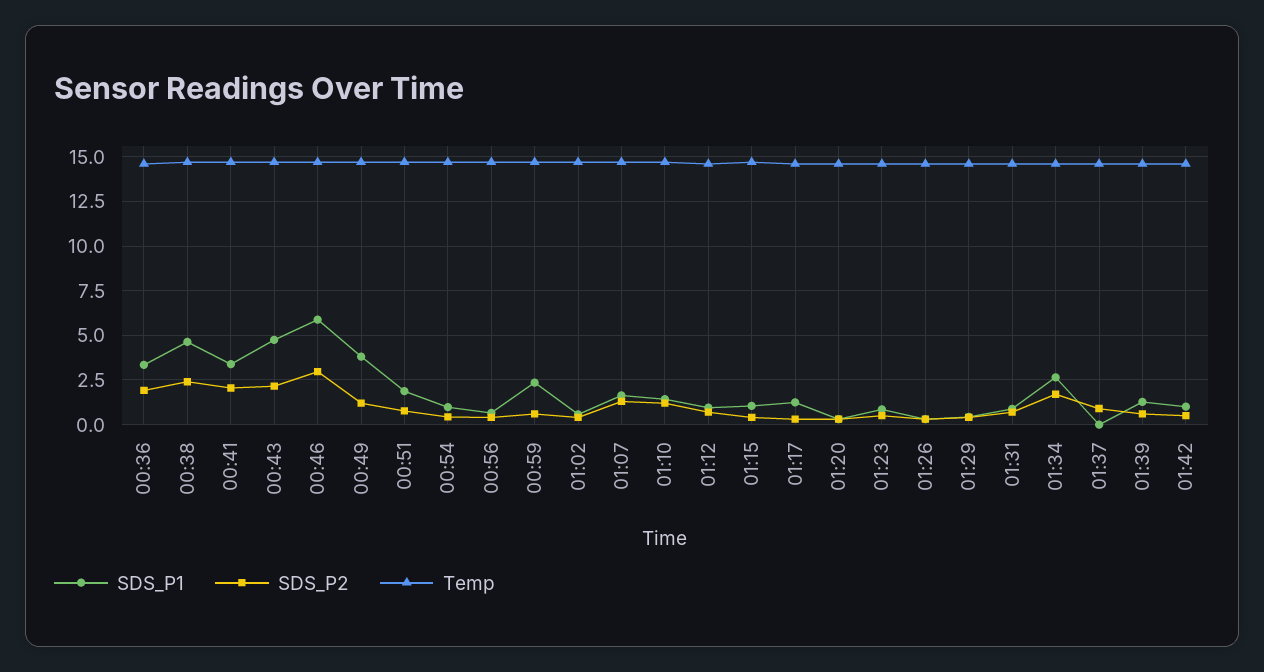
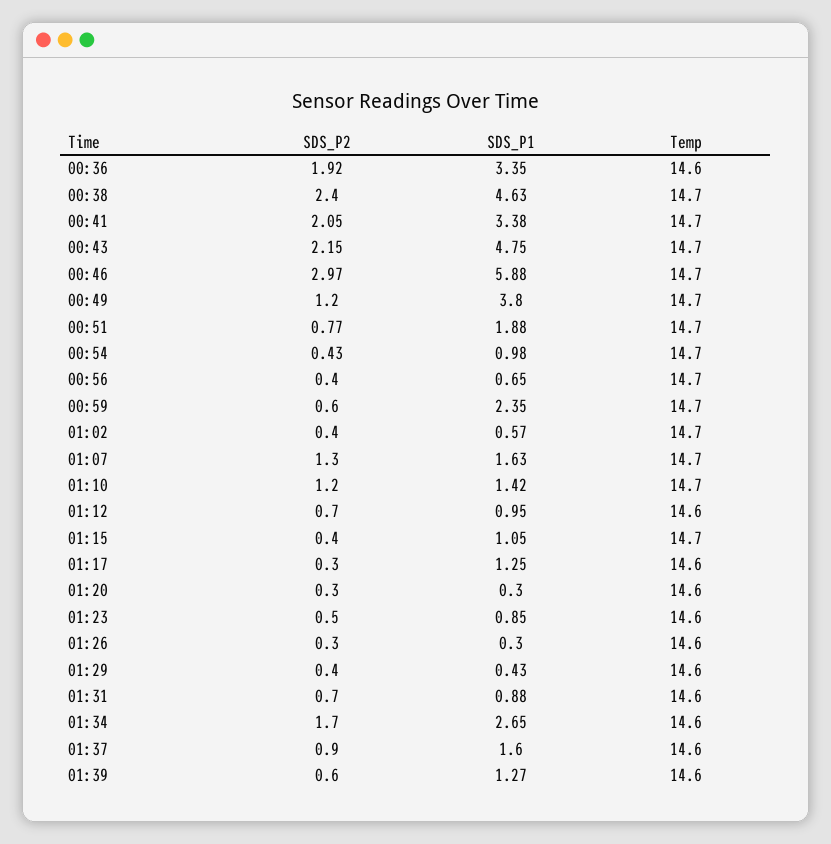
  {
    "SDS_P1": {
      "00:36": 3.35,
      "00:38": 4.63,
      "00:41": 3.38,
      "00:43": 4.75,
      "00:46": 5.88,
      "00:49": 3.8,
      "00:51": 1.88,
      "00:54": 0.98,
      "00:56": 0.65,
      "00:59": 2.35,
      "01:02": 0.57,
      "01:07": 1.63,
      "01:10": 1.42,
      "01:12": 0.95,
      "01:15": 1.05,
      "01:17": 1.25,
      "01:20": 0.3,
      "01:23": 0.85,
      "01:26": 0.3,
      "01:29": 0.43,
      "01:31": 0.88,
      "01:34": 2.65,
-     "01:37": 0,
+     "01:37": 1.6,
-     "01:39": 1.27,
+     "01:39": 1.27
-     "01:42": 1
    },
    "SDS_P2": {
      "00:36": 1.92,
      "00:38": 2.4,
      "00:41": 2.05,
      "00:43": 2.15,
      "00:46": 2.97,
      "00:49": 1.2,
      "00:51": 0.77,
      "00:54": 0.43,
      "00:56": 0.4,
      "00:59": 0.6,
      "01:02": 0.4,
      "01:07": 1.3,
      "01:10": 1.2,
      "01:12": 0.7,
      "01:15": 0.4,
      "01:17": 0.3,
      "01:20": 0.3,
      "01:23": 0.5,
      "01:26": 0.3,
      "01:29": 0.4,
      "01:31": 0.7,
      "01:34": 1.7,
      "01:37": 0.9,
-     "01:39": 0.6,
+     "01:39": 0.6
-     "01:42": 0.5
    },
    "Temp": {
      "00:36": 14.6,
      "00:38": 14.7,
      "00:41": 14.7,
      "00:43": 14.7,
      "00:46": 14.7,
      "00:49": 14.7,
      "00:51": 14.7,
      "00:54": 14.7,
      "00:56": 14.7,
      "00:59": 14.7,
      "01:02": 14.7,
      "01:07": 14.7,
      "01:10": 14.7,
      "01:12": 14.6,
      "01:15": 14.7,
      "01:17": 14.6,
      "01:20": 14.6,
      "01:23": 14.6,
      "01:26": 14.6,
      "01:29": 14.6,
      "01:31": 14.6,
      "01:34": 14.6,
      "01:37": 14.6,
-     "01:39": 14.6,
+     "01:39": 14.6
-     "01:42": 14.5
    }
  }

